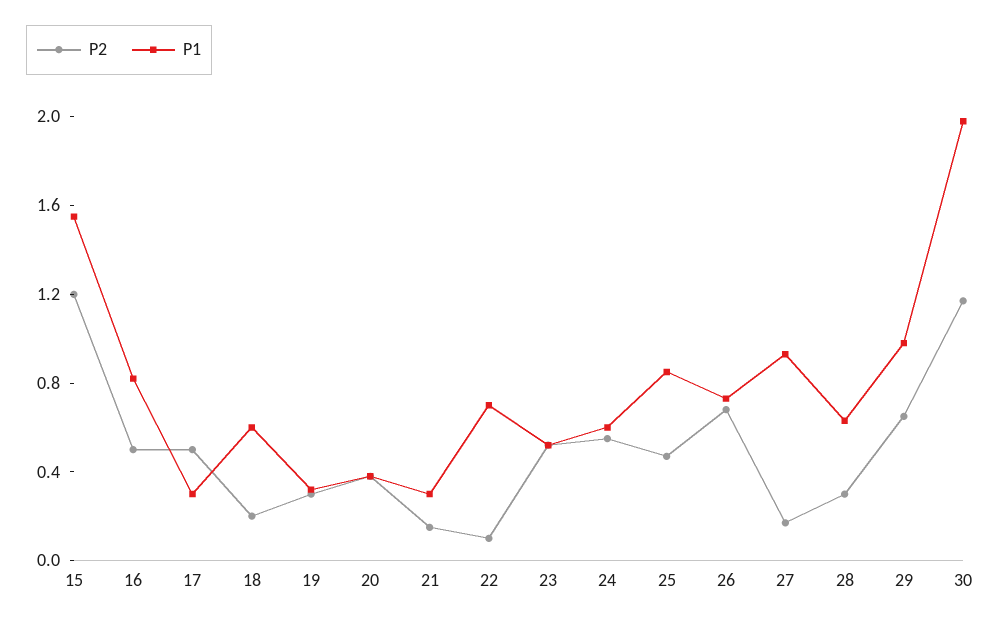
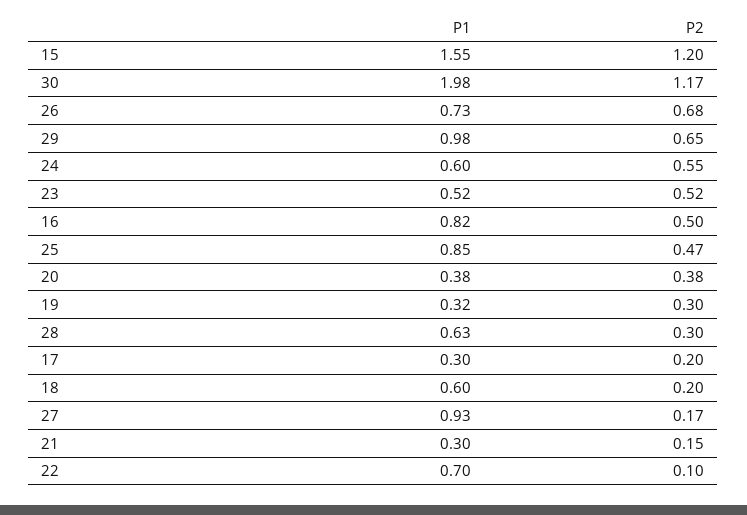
  {
    "P2": {
      "15": 1.2,
      "16": 0.5,
-     "17": 0.5,
+     "17": 0.2,
      "18": 0.2,
      "19": 0.3,
      "20": 0.38,
      "21": 0.15,
      "22": 0.1,
      "23": 0.52,
      "24": 0.55,
      "25": 0.47,
      "26": 0.68,
      "27": 0.17,
      "28": 0.3,
      "29": 0.65,
      "30": 1.17
    },
    "P1": {
      "15": 1.55,
      "16": 0.82,
      "17": 0.3,
      "18": 0.6,
      "19": 0.32,
      "20": 0.38,
      "21": 0.3,
      "22": 0.7,
      "23": 0.52,
      "24": 0.6,
      "25": 0.85,
      "26": 0.73,
      "27": 0.93,
      "28": 0.63,
      "29": 0.98,
      "30": 1.98
    }
  }

